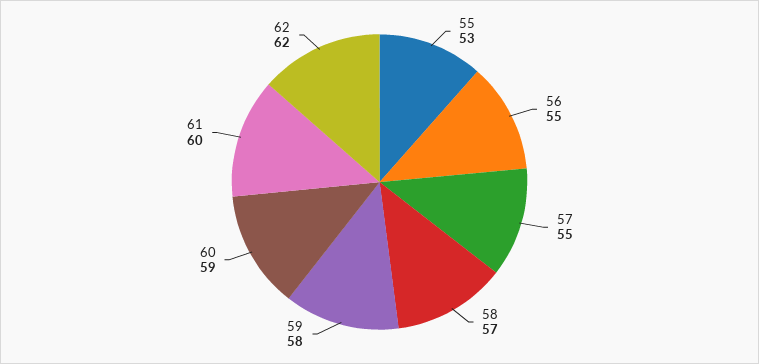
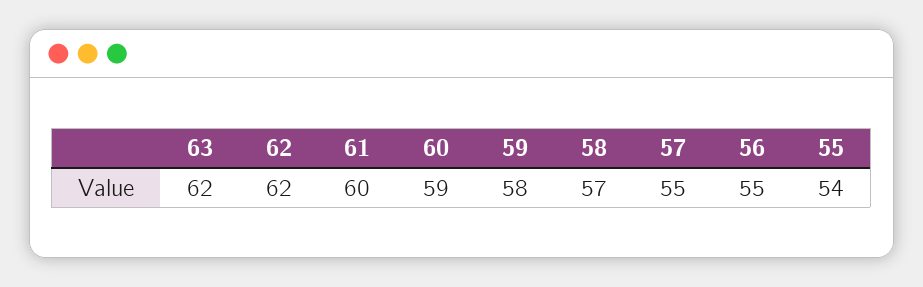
  {
-   "55": 53,
+   "55": 54,
    "56": 55,
    "57": 55,
    "58": 57,
    "59": 58,
    "60": 59,
    "61": 60,
-   "62": 62
+   "62": 62,
+   "63": 62
  }

